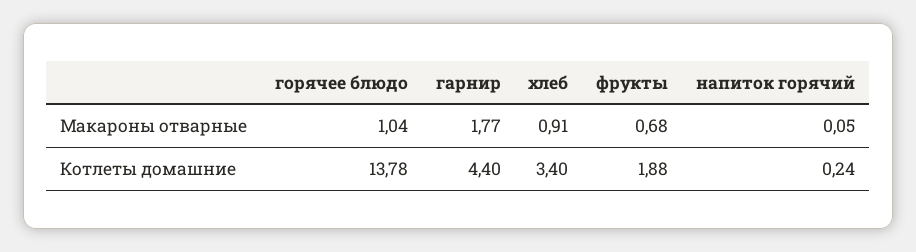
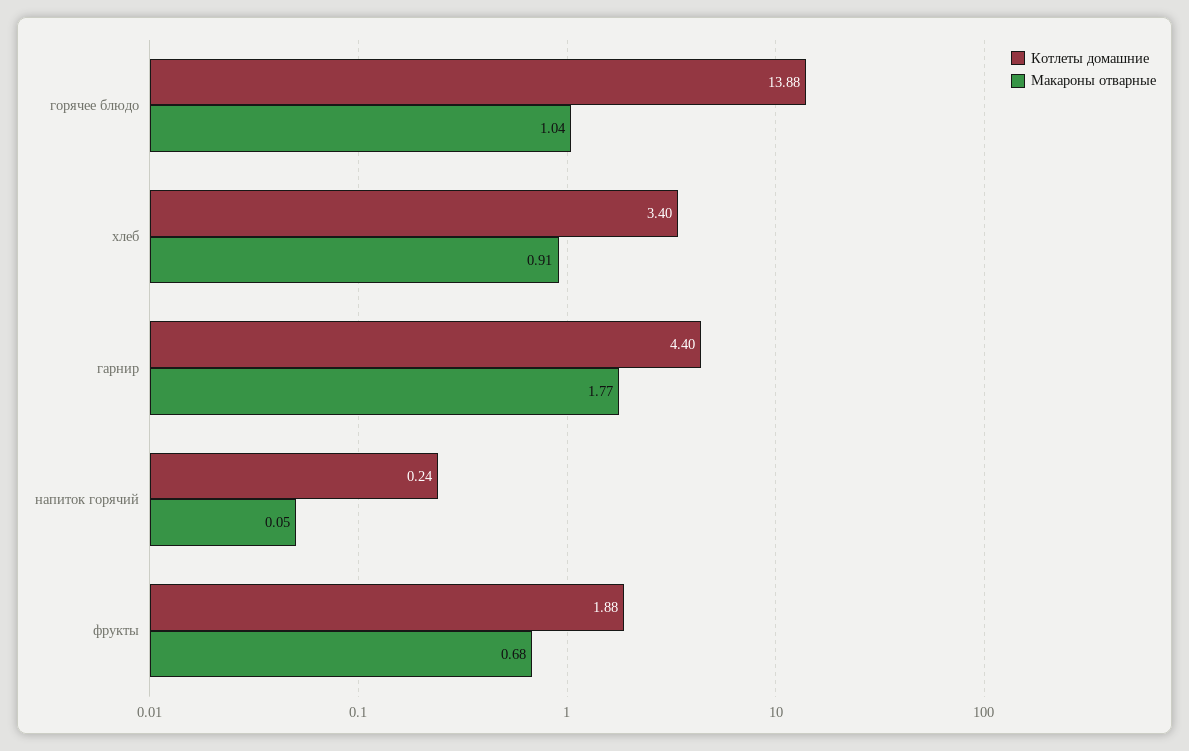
  {
    "Макароны отварные": {
      "горячее блюдо": 1.04,
      "гарнир": 1.77,
      "хлеб": 0.91,
      "фрукты": 0.68,
      "напиток горячий": 0.05
    },
    "Котлеты домашние": {
-     "горячее блюдо": 13.78,
+     "горячее блюдо": 13.88,
      "гарнир": 4.4,
      "хлеб": 3.4,
      "фрукты": 1.88,
      "напиток горячий": 0.24
    }
  }

